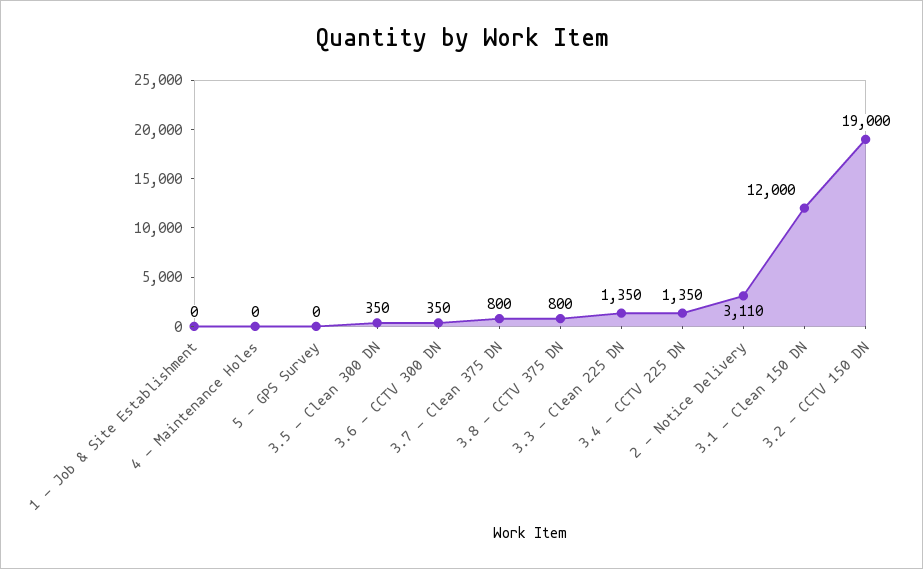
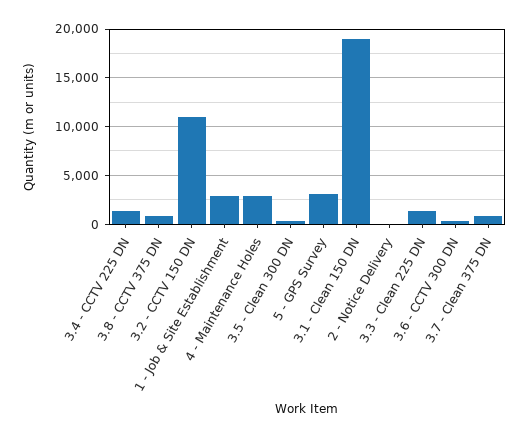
  {
-   "1 - Job & Site Establishment": 0,
+   "1 - Job & Site Establishment": 3000,
-   "4 - Maintenance Holes": 0,
+   "4 - Maintenance Holes": 3000,
-   "5 - GPS Survey": 0,
+   "5 - GPS Survey": 3000,
    "3.5 - Clean 300 DN": 350,
    "3.6 - CCTV 300 DN": 350,
    "3.7 - Clean 375 DN": 800,
    "3.8 - CCTV 375 DN": 800,
    "3.3 - Clean 225 DN": 1350,
    "3.4 - CCTV 225 DN": 1350,
-   "2 - Notice Delivery": 3110,
+   "2 - Notice Delivery": 0,
-   "3.1 - Clean 150 DN": 12000,
+   "3.1 - Clean 150 DN": 19000,
-   "3.2 - CCTV 150 DN": 19000
+   "3.2 - CCTV 150 DN": 11000
  }

